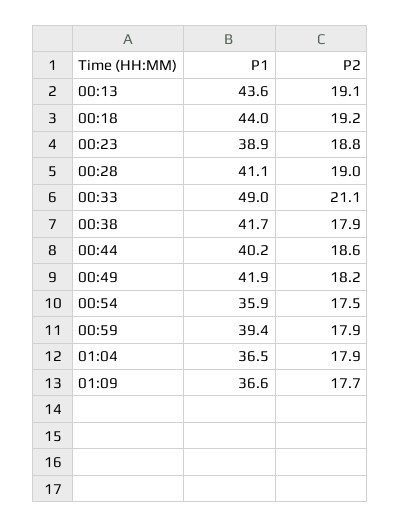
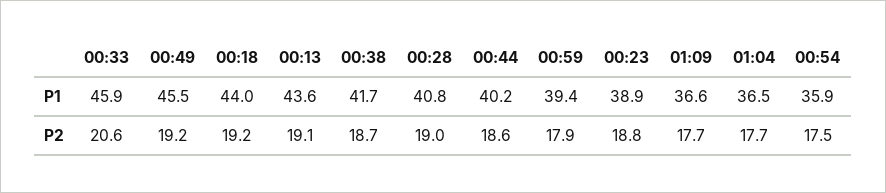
  {
    "P1": {
      "00:13": 43.6,
      "00:18": 44,
      "00:23": 38.9,
-     "00:28": 41.1,
+     "00:28": 40.8,
-     "00:33": 49,
+     "00:33": 45.9,
      "00:38": 41.7,
      "00:44": 40.2,
-     "00:49": 41.9,
+     "00:49": 45.5,
      "00:54": 35.9,
      "00:59": 39.4,
      "01:04": 36.5,
      "01:09": 36.6
    },
    "P2": {
      "00:13": 19.1,
      "00:18": 19.2,
      "00:23": 18.8,
      "00:28": 19,
-     "00:33": 21.1,
+     "00:33": 20.6,
-     "00:38": 17.9,
+     "00:38": 18.7,
      "00:44": 18.6,
-     "00:49": 18.2,
+     "00:49": 19.2,
      "00:54": 17.5,
      "00:59": 17.9,
-     "01:04": 17.9,
+     "01:04": 17.7,
      "01:09": 17.7
    }
  }

